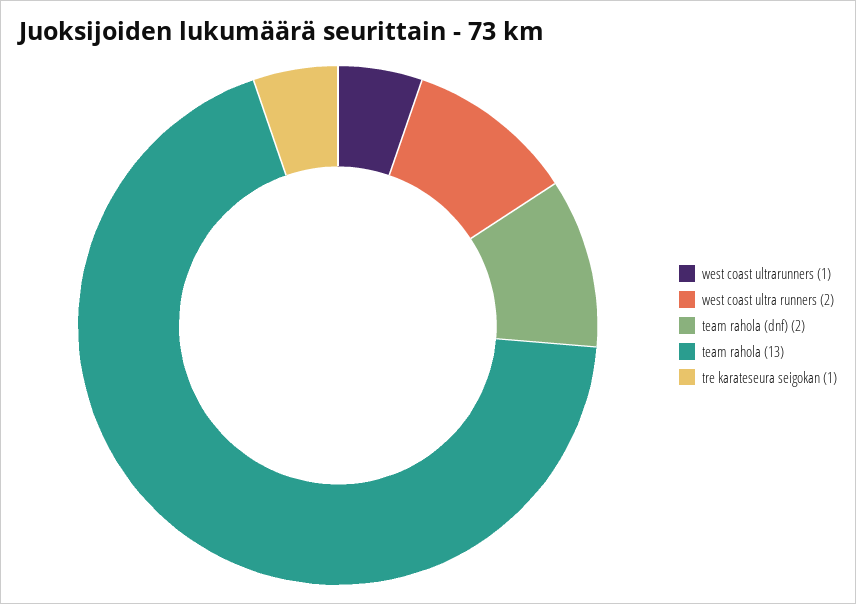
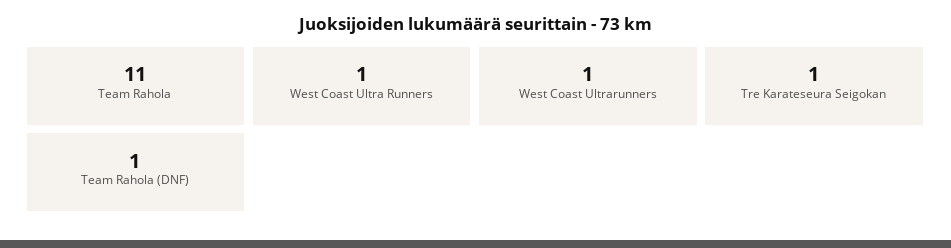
  {
    "west coast ultrarunners": 1,
-   "west coast ultra runners": 2,
+   "west coast ultra runners": 1,
-   "team rahola (dnf)": 2,
+   "team rahola (dnf)": 1,
-   "team rahola": 13,
+   "team rahola": 11,
    "tre karateseura seigokan": 1
  }

